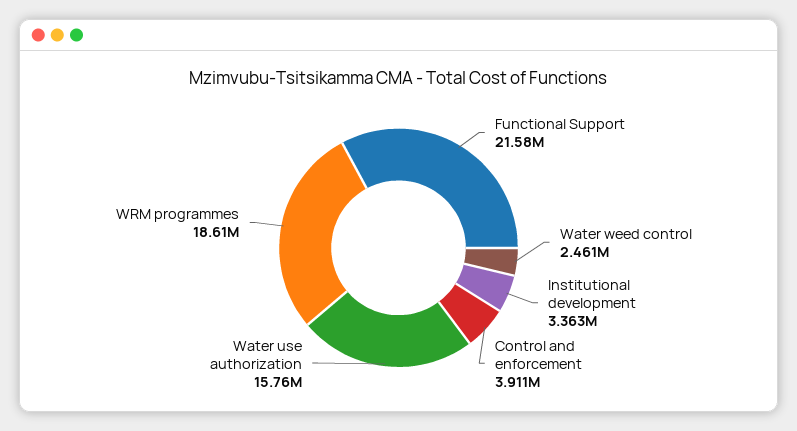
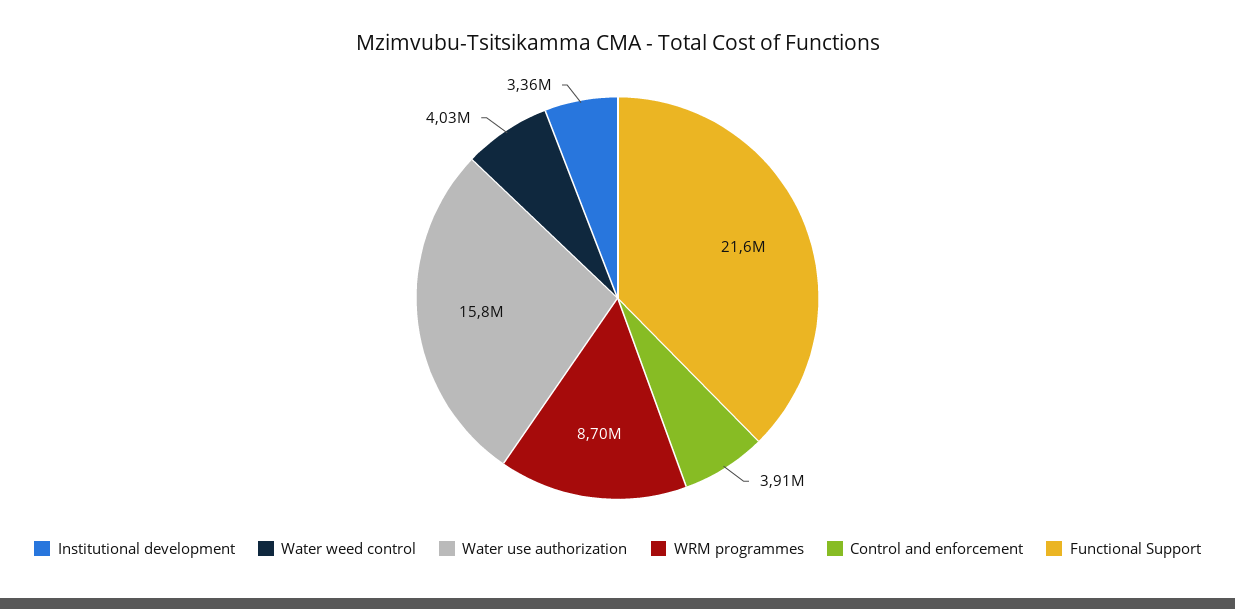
  {
    "Functional Support": 21580000,
-   "Water weed control": 2461000,
+   "Water weed control": 4030000,
    "Institutional development": 3363000,
    "Control and enforcement": 3911000,
    "Water use authorization": 15760000,
-   "WRM programmes": 18610000
+   "WRM programmes": 8700000
  }

